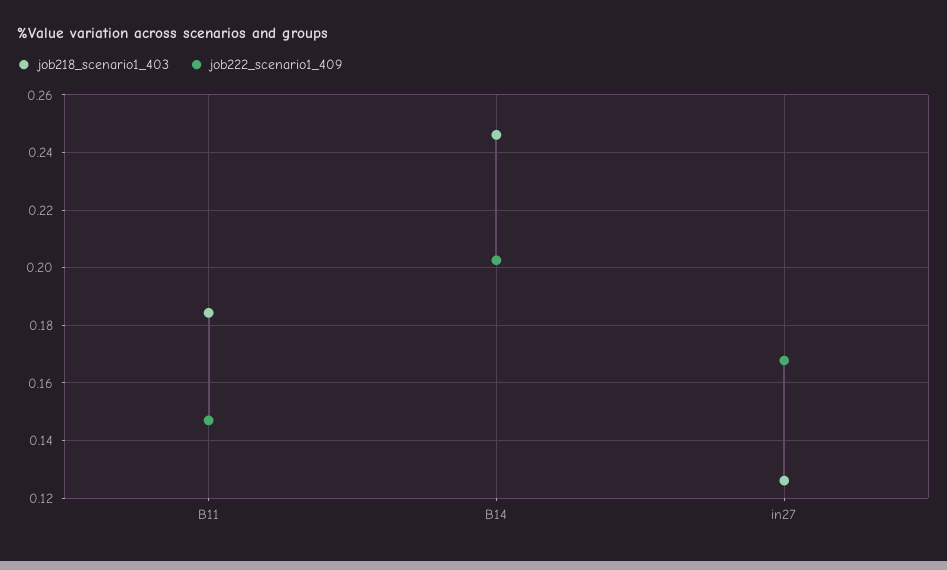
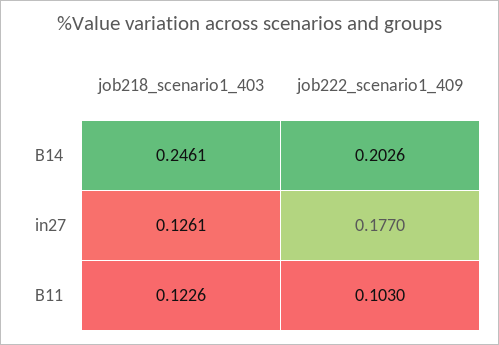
  {
    "job218_scenario1_403": {
-     "B11": 0.185,
+     "B11": 0.1226,
      "B14": 0.2461,
      "in27": 0.1261
    },
    "job222_scenario1_409": {
-     "B11": 0.1475,
+     "B11": 0.103,
      "B14": 0.2026,
-     "in27": 0.1675
+     "in27": 0.177
    }
  }

